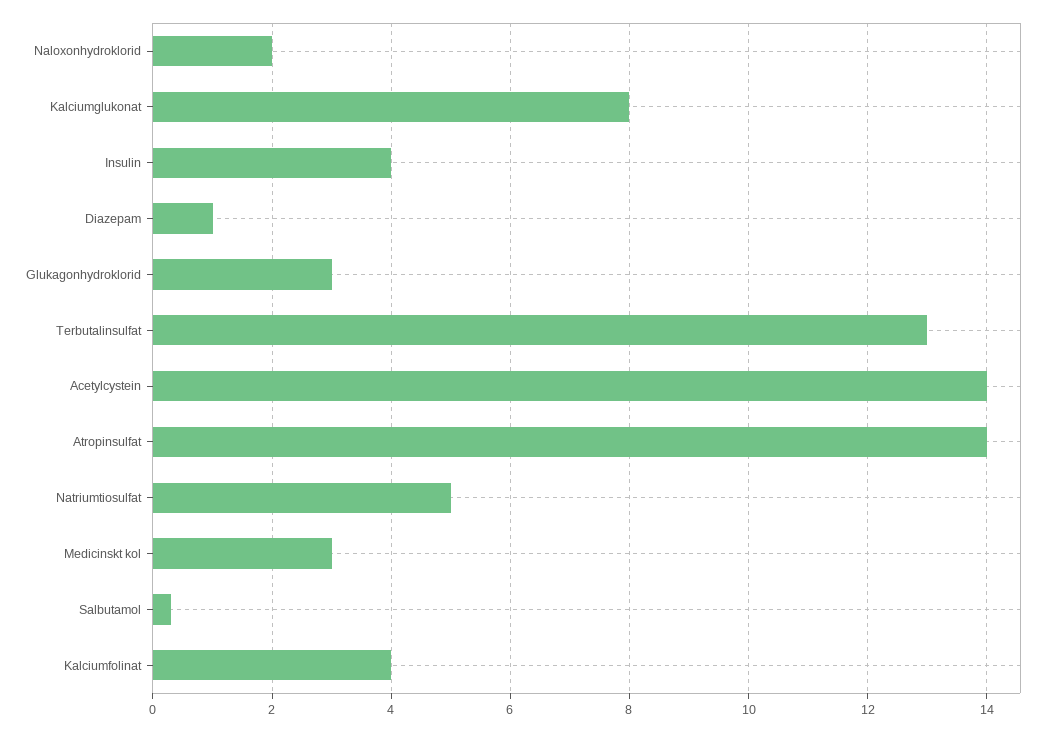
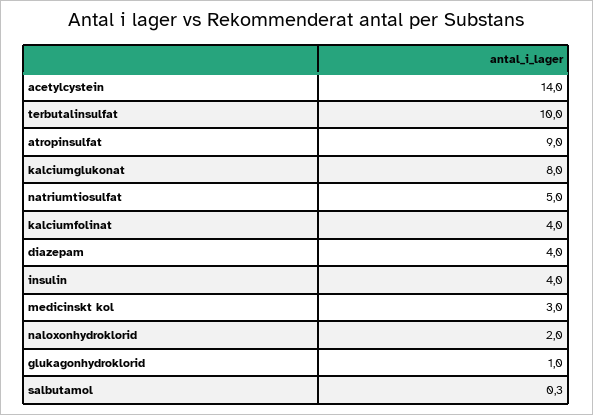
  {
    "Naloxonhydroklorid": 2,
    "Kalciumglukonat": 8,
    "Insulin": 4,
-   "Diazepam": 1,
+   "Diazepam": 4,
-   "Glukagonhydroklorid": 3,
+   "Glukagonhydroklorid": 1,
-   "Terbutalinsulfat": 13,
+   "Terbutalinsulfat": 10,
    "Acetylcystein": 14,
-   "Atropinsulfat": 14,
+   "Atropinsulfat": 9,
    "Natriumtiosulfat": 5,
    "Medicinskt kol": 3,
    "Salbutamol": 0.3,
    "Kalciumfolinat": 4
  }

